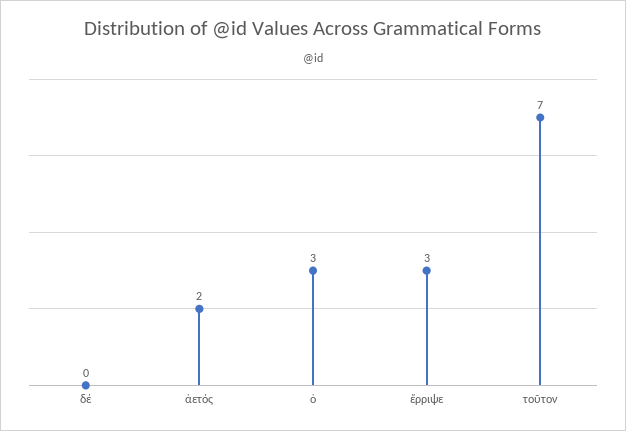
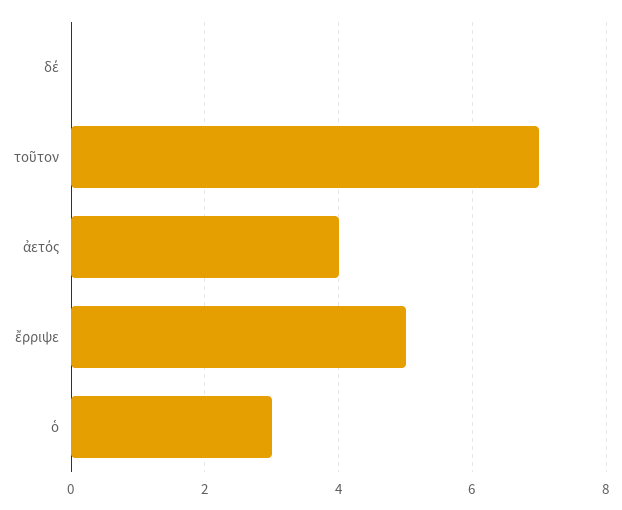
  {
    "δέ": 0,
-   "ἀετός": 2,
+   "ἀετός": 4,
    "ὁ": 3,
-   "ἔρριψε": 3,
+   "ἔρριψε": 5,
    "τοῦτον": 7
  }

